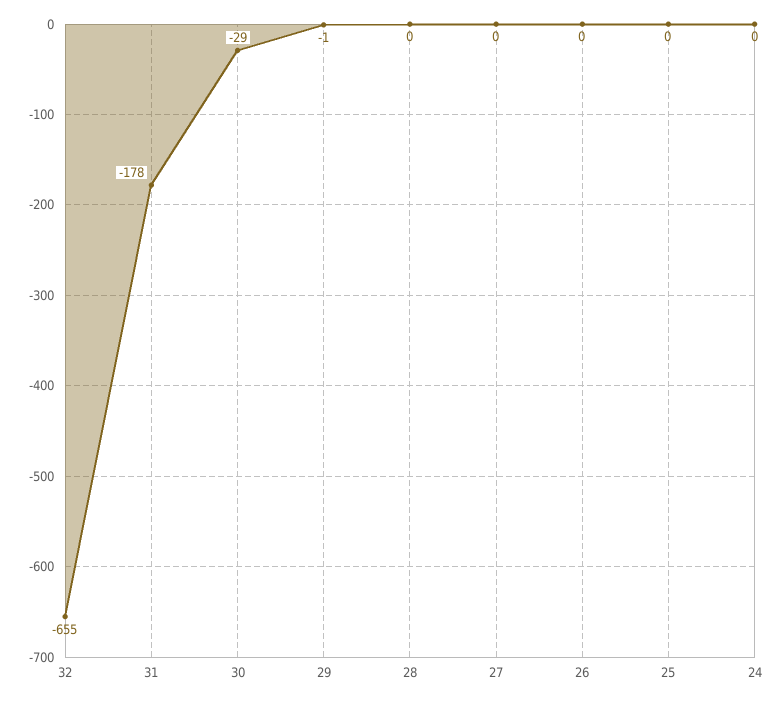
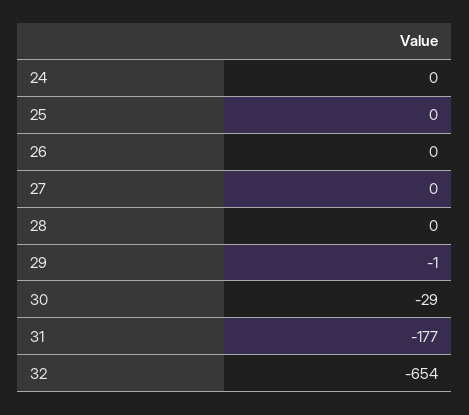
  {
-   "32": -655,
+   "32": -654,
-   "31": -178,
+   "31": -177,
    "30": -29,
    "29": -1,
    "28": 0,
    "27": 0,
    "26": 0,
    "25": 0,
    "24": 0
  }

